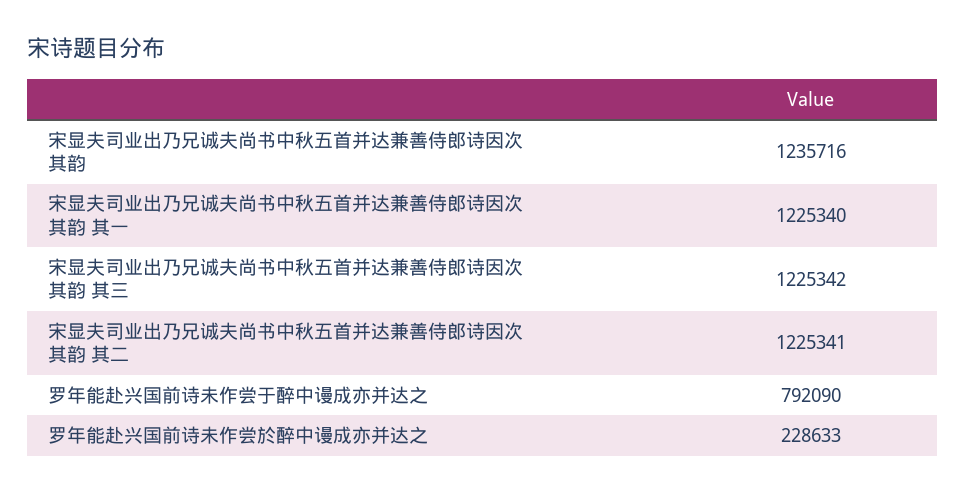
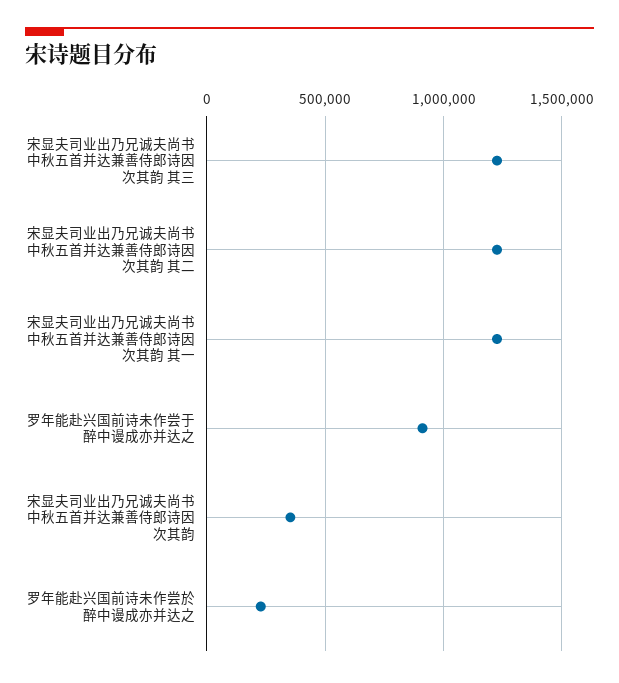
  {
-   "宋显夫司业出乃兄诚夫尚书中秋五首并达兼善侍郎诗因次其韵": 1235716,
+   "宋显夫司业出乃兄诚夫尚书中秋五首并达兼善侍郎诗因次其韵": 350000,
    "宋显夫司业出乃兄诚夫尚书中秋五首并达兼善侍郎诗因次其韵 其一": 1225340,
    "宋显夫司业出乃兄诚夫尚书中秋五首并达兼善侍郎诗因次其韵 其三": 1225342,
    "宋显夫司业出乃兄诚夫尚书中秋五首并达兼善侍郎诗因次其韵 其二": 1225341,
-   "罗年能赴兴国前诗未作尝于醉中谩成亦并达之": 792090,
+   "罗年能赴兴国前诗未作尝于醉中谩成亦并达之": 900000,
    "罗年能赴兴国前诗未作尝於醉中谩成亦并达之": 228633
  }

